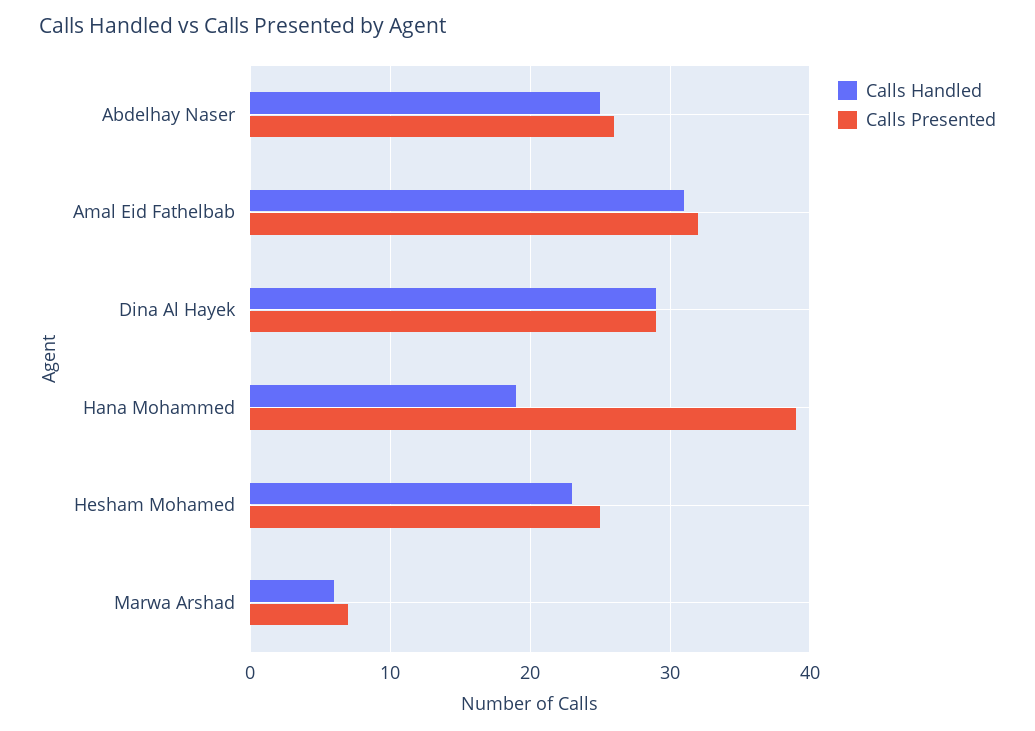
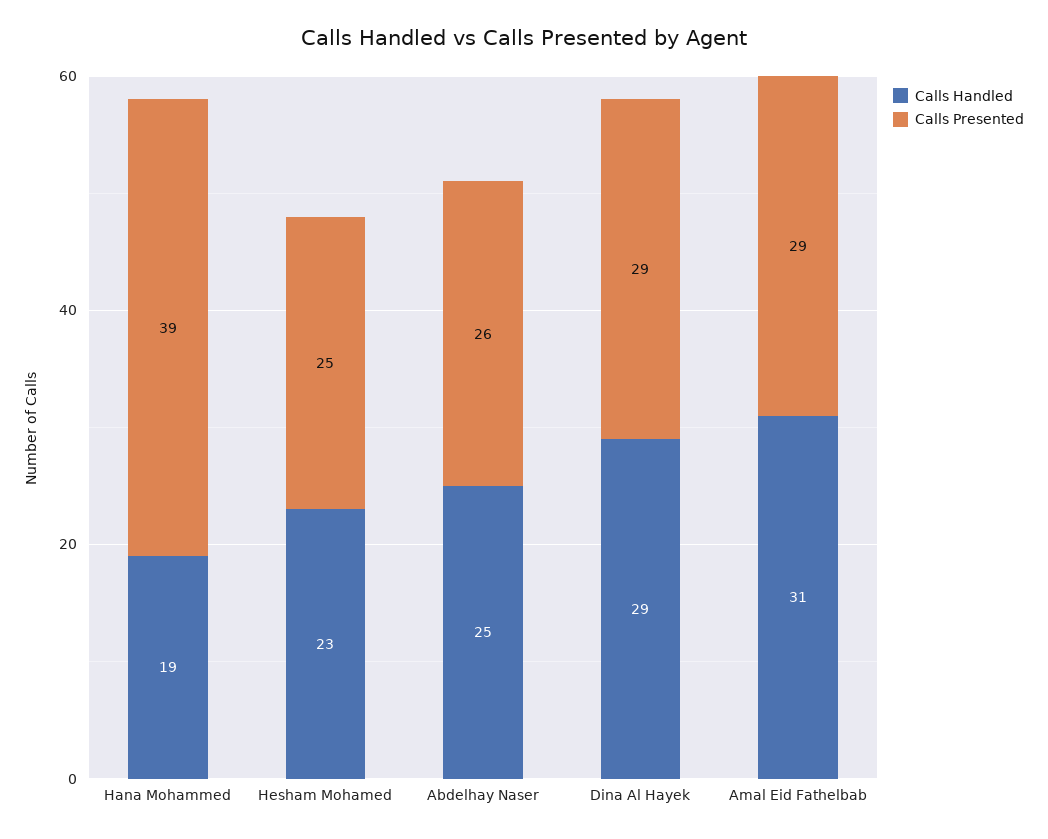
  {
    "Calls Handled": {
      "Abdelhay Naser": 25,
      "Amal Eid Fathelbab": 31,
      "Dina Al Hayek": 29,
      "Hana Mohammed": 19,
-     "Hesham Mohamed": 23,
+     "Hesham Mohamed": 23
-     "Marwa Arshad": 6
    },
    "Calls Presented": {
      "Abdelhay Naser": 26,
-     "Amal Eid Fathelbab": 32,
+     "Amal Eid Fathelbab": 29,
      "Dina Al Hayek": 29,
      "Hana Mohammed": 39,
-     "Hesham Mohamed": 25,
+     "Hesham Mohamed": 25
-     "Marwa Arshad": 7
    }
  }

